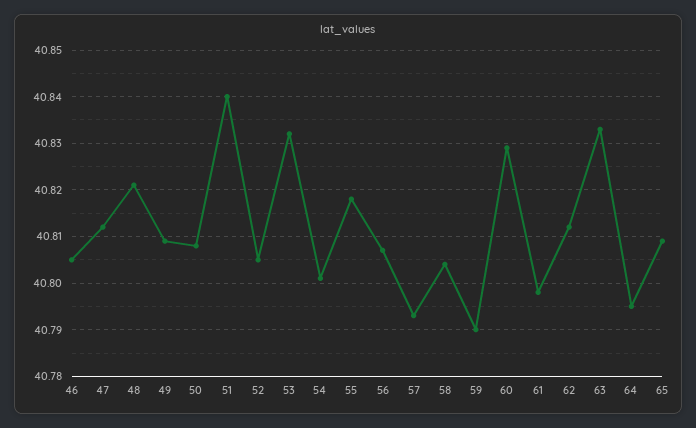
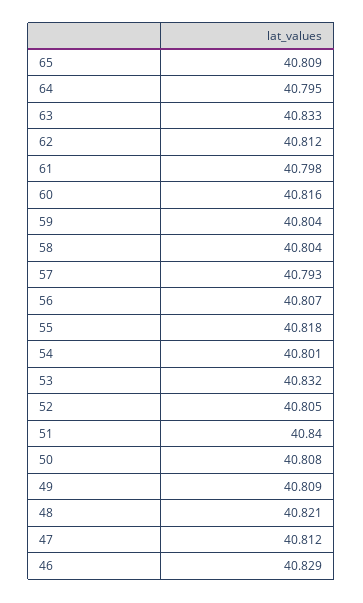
  {
-   "46": 40.805,
+   "46": 40.829,
    "47": 40.812,
    "48": 40.821,
    "49": 40.809,
    "50": 40.808,
    "51": 40.84,
    "52": 40.805,
    "53": 40.832,
    "54": 40.801,
    "55": 40.818,
    "56": 40.807,
    "57": 40.793,
    "58": 40.804,
-   "59": 40.79,
+   "59": 40.804,
-   "60": 40.83,
+   "60": 40.816,
    "61": 40.798,
    "62": 40.812,
    "63": 40.833,
    "64": 40.795,
    "65": 40.809
  }

